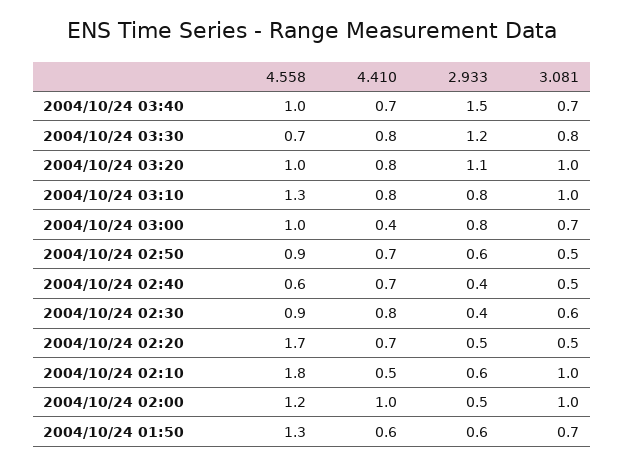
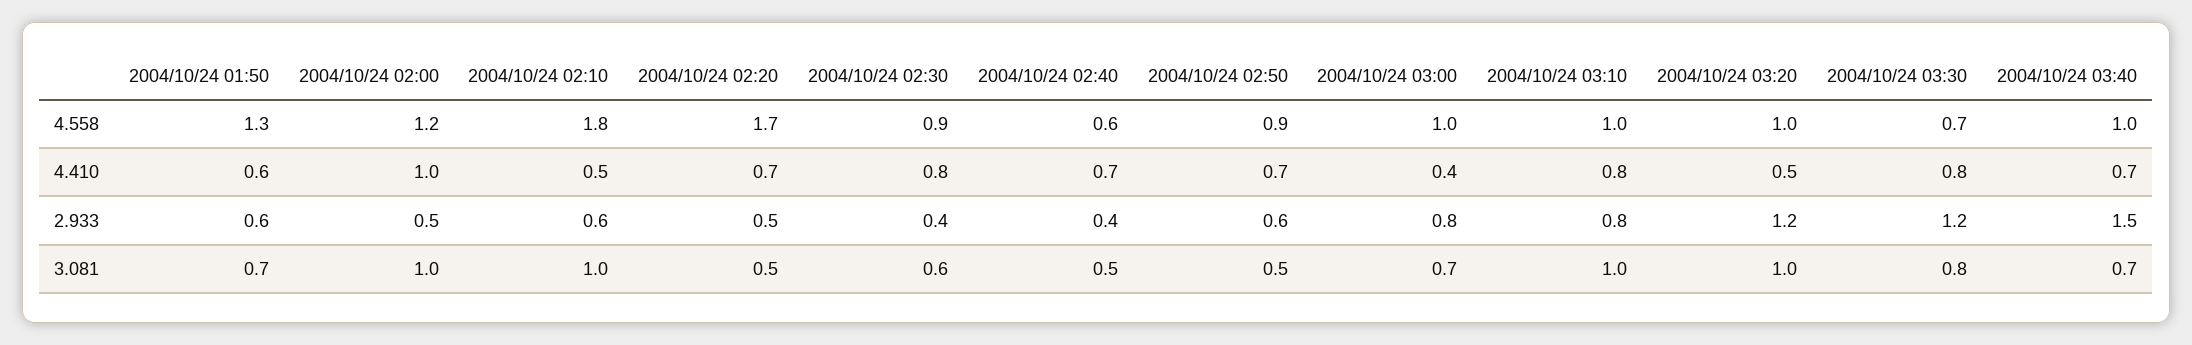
  {
    "4.558": {
      "2004/10/24 03:40": 1,
      "2004/10/24 03:30": 0.7,
      "2004/10/24 03:20": 1,
-     "2004/10/24 03:10": 1.3,
+     "2004/10/24 03:10": 1,
      "2004/10/24 03:00": 1,
      "2004/10/24 02:50": 0.9,
      "2004/10/24 02:40": 0.6,
      "2004/10/24 02:30": 0.9,
      "2004/10/24 02:20": 1.7,
      "2004/10/24 02:10": 1.8,
      "2004/10/24 02:00": 1.2,
      "2004/10/24 01:50": 1.3
    },
    "4.410": {
      "2004/10/24 03:40": 0.7,
      "2004/10/24 03:30": 0.8,
-     "2004/10/24 03:20": 0.8,
+     "2004/10/24 03:20": 0.5,
      "2004/10/24 03:10": 0.8,
      "2004/10/24 03:00": 0.4,
      "2004/10/24 02:50": 0.7,
      "2004/10/24 02:40": 0.7,
      "2004/10/24 02:30": 0.8,
      "2004/10/24 02:20": 0.7,
      "2004/10/24 02:10": 0.5,
      "2004/10/24 02:00": 1,
      "2004/10/24 01:50": 0.6
    },
    "2.933": {
      "2004/10/24 03:40": 1.5,
      "2004/10/24 03:30": 1.2,
-     "2004/10/24 03:20": 1.1,
+     "2004/10/24 03:20": 1.2,
      "2004/10/24 03:10": 0.8,
      "2004/10/24 03:00": 0.8,
      "2004/10/24 02:50": 0.6,
      "2004/10/24 02:40": 0.4,
      "2004/10/24 02:30": 0.4,
      "2004/10/24 02:20": 0.5,
      "2004/10/24 02:10": 0.6,
      "2004/10/24 02:00": 0.5,
      "2004/10/24 01:50": 0.6
    },
    "3.081": {
      "2004/10/24 03:40": 0.7,
      "2004/10/24 03:30": 0.8,
      "2004/10/24 03:20": 1,
      "2004/10/24 03:10": 1,
      "2004/10/24 03:00": 0.7,
      "2004/10/24 02:50": 0.5,
      "2004/10/24 02:40": 0.5,
      "2004/10/24 02:30": 0.6,
      "2004/10/24 02:20": 0.5,
      "2004/10/24 02:10": 1,
      "2004/10/24 02:00": 1,
      "2004/10/24 01:50": 0.7
    }
  }

